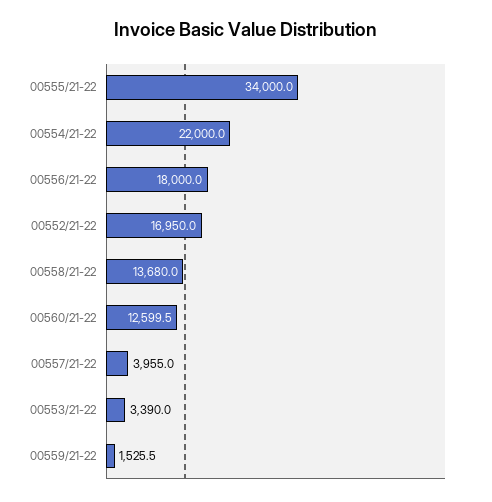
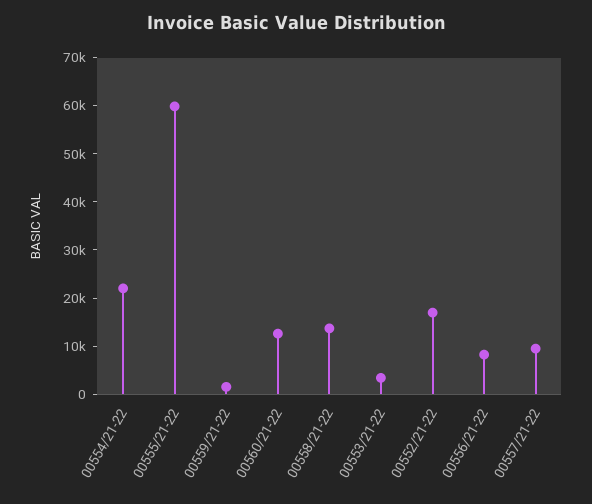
  {
-   "00555/21-22": 34000,
+   "00555/21-22": 60000,
    "00554/21-22": 22000,
-   "00556/21-22": 18000,
+   "00556/21-22": 8000,
    "00552/21-22": 16950,
    "00558/21-22": 13680,
    "00560/21-22": 12599.5,
-   "00557/21-22": 3955,
+   "00557/21-22": 10000,
    "00553/21-22": 3390,
    "00559/21-22": 1525.5
  }

